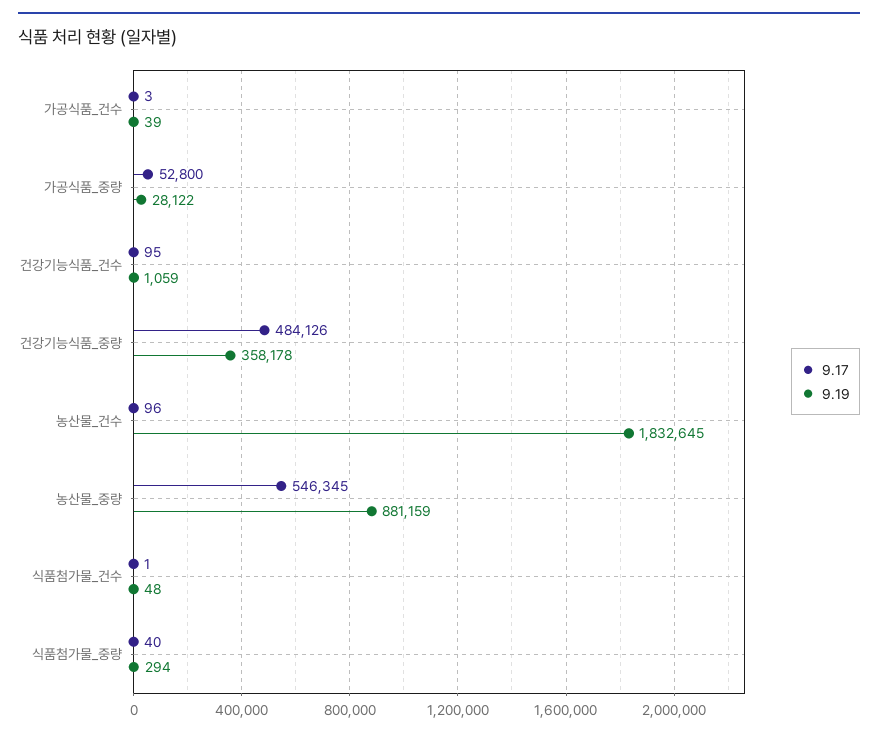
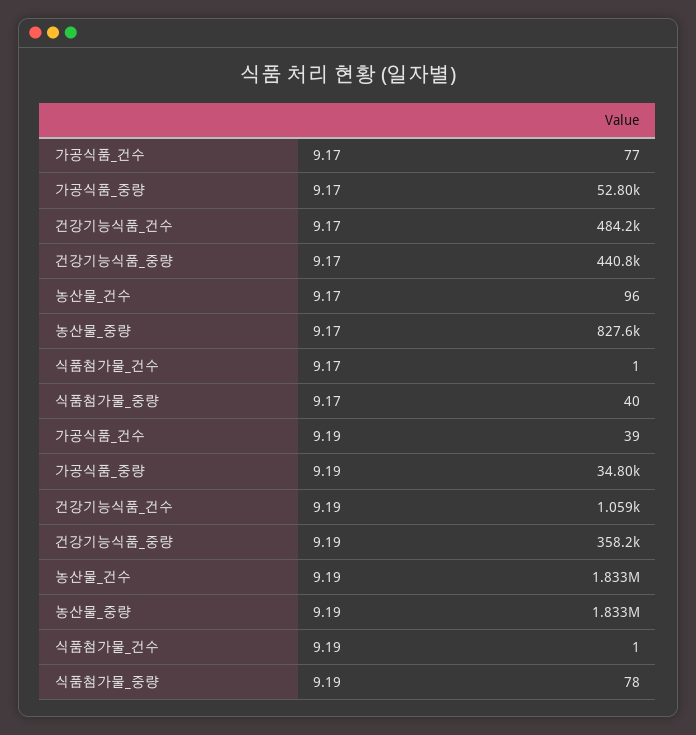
  {
    "9.17": {
-     "가공식품_건수": 3,
+     "가공식품_건수": 77,
      "가공식품_중량": 52800,
-     "건강기능식품_건수": 95,
+     "건강기능식품_건수": 484200,
-     "건강기능식품_중량": 484126,
+     "건강기능식품_중량": 440800,
      "농산물_건수": 96,
-     "농산물_중량": 546345,
+     "농산물_중량": 827600,
      "식품첨가물_건수": 1,
      "식품첨가물_중량": 40
    },
    "9.19": {
      "가공식품_건수": 39,
-     "가공식품_중량": 28122,
+     "가공식품_중량": 34800,
      "건강기능식품_건수": 1059,
      "건강기능식품_중량": 358178,
      "농산물_건수": 1832645,
-     "농산물_중량": 881159,
+     "농산물_중량": 1833000,
-     "식품첨가물_건수": 48,
+     "식품첨가물_건수": 1,
-     "식품첨가물_중량": 294
+     "식품첨가물_중량": 78
    }
  }

